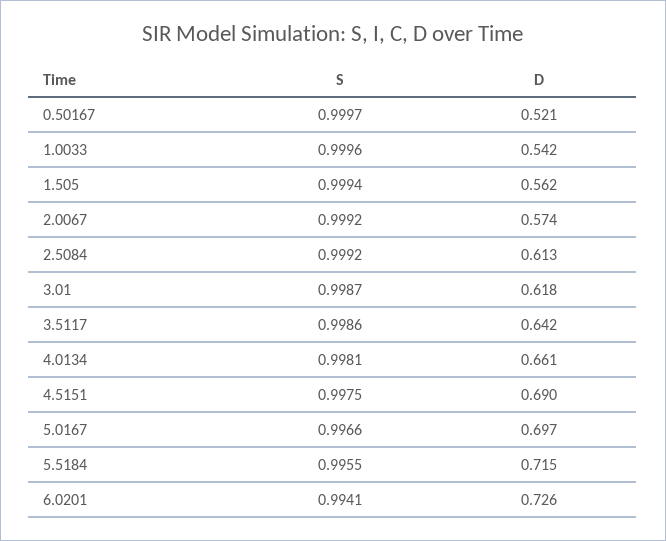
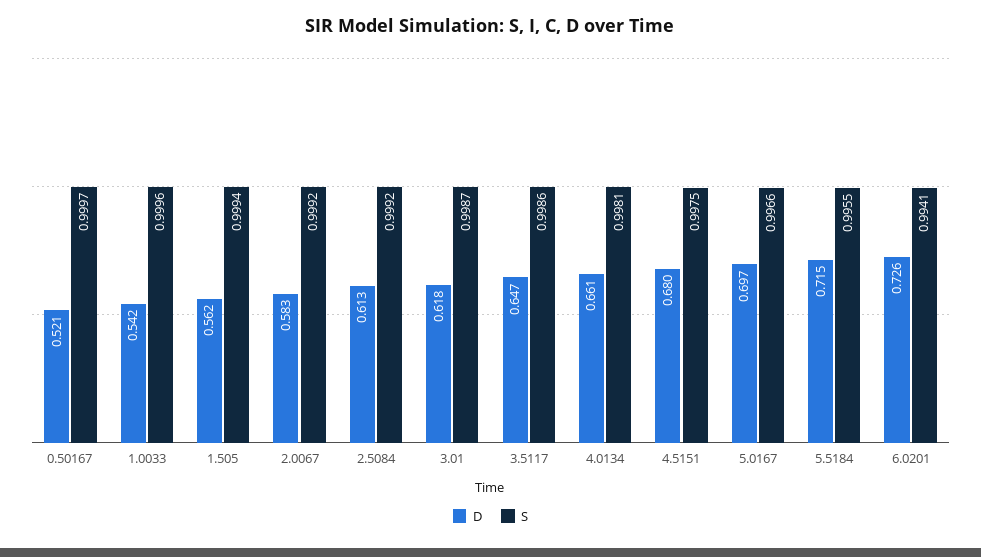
  {
    "S": {
      "0.50167": 0.9997,
      "1.0033": 0.9996,
      "1.505": 0.9994,
      "2.0067": 0.9992,
      "2.5084": 0.9992,
      "3.01": 0.9987,
      "3.5117": 0.9986,
      "4.0134": 0.9981,
      "4.5151": 0.9975,
      "5.0167": 0.9966,
      "5.5184": 0.9955,
      "6.0201": 0.9941
    },
    "D": {
      "0.50167": 0.521,
      "1.0033": 0.542,
      "1.505": 0.562,
-     "2.0067": 0.574,
+     "2.0067": 0.583,
      "2.5084": 0.613,
      "3.01": 0.618,
-     "3.5117": 0.642,
+     "3.5117": 0.647,
      "4.0134": 0.661,
-     "4.5151": 0.69,
+     "4.5151": 0.68,
      "5.0167": 0.697,
      "5.5184": 0.715,
      "6.0201": 0.726
    }
  }

